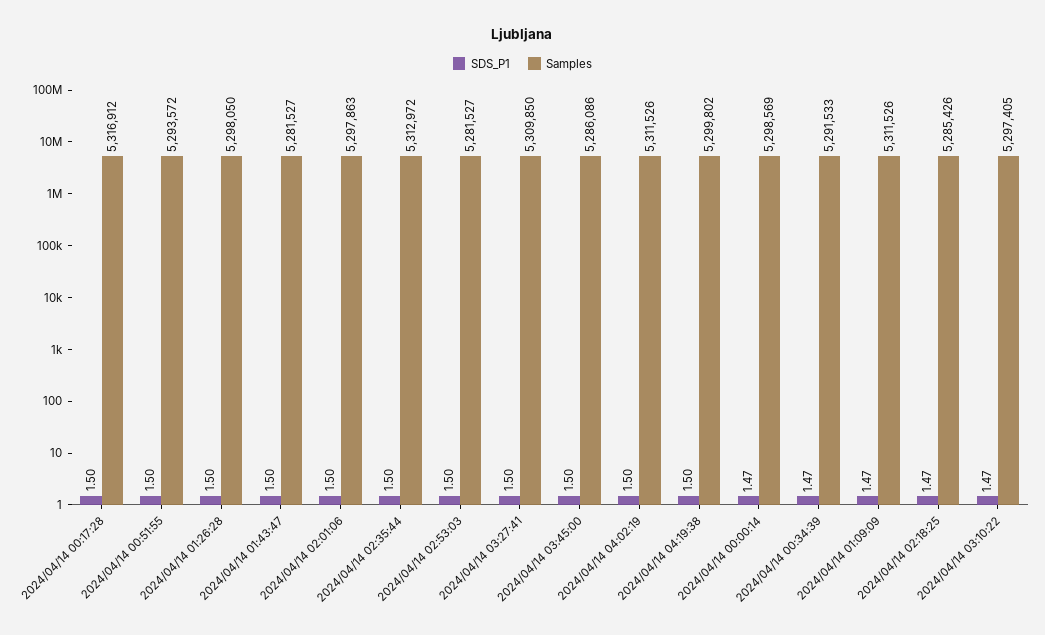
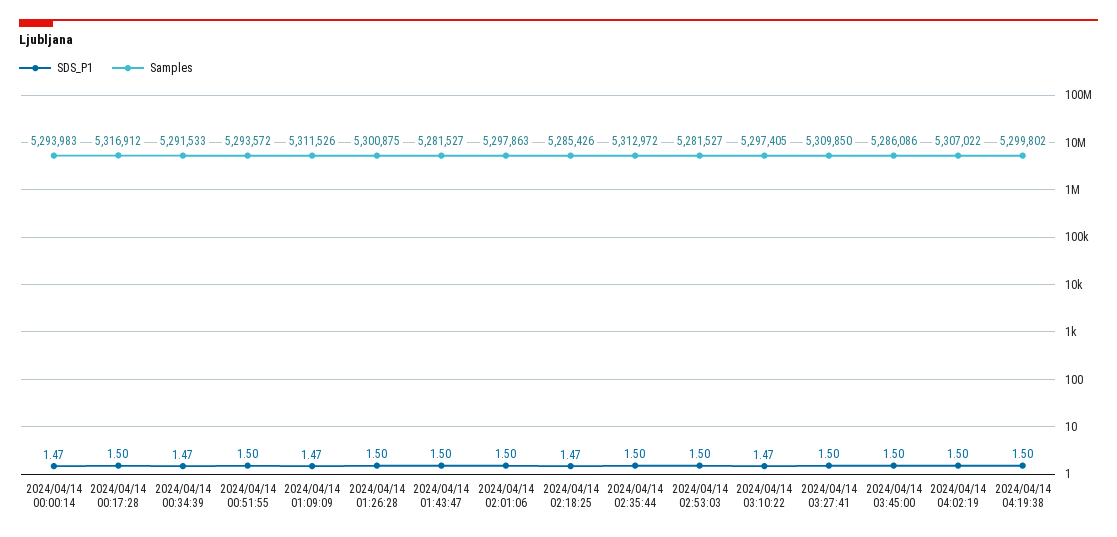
  {
    "SDS_P1": {
      "2024/04/14 00:17:28": 1.5,
      "2024/04/14 00:51:55": 1.5,
      "2024/04/14 01:26:28": 1.5,
      "2024/04/14 01:43:47": 1.5,
      "2024/04/14 02:01:06": 1.5,
      "2024/04/14 02:35:44": 1.5,
      "2024/04/14 02:53:03": 1.5,
      "2024/04/14 03:27:41": 1.5,
      "2024/04/14 03:45:00": 1.5,
      "2024/04/14 04:02:19": 1.5,
      "2024/04/14 04:19:38": 1.5,
      "2024/04/14 00:00:14": 1.47,
      "2024/04/14 00:34:39": 1.47,
      "2024/04/14 01:09:09": 1.47,
      "2024/04/14 02:18:25": 1.47,
      "2024/04/14 03:10:22": 1.47
    },
    "Samples": {
      "2024/04/14 00:17:28": 5316912,
      "2024/04/14 00:51:55": 5293572,
-     "2024/04/14 01:26:28": 5298050,
+     "2024/04/14 01:26:28": 5300875,
      "2024/04/14 01:43:47": 5281527,
      "2024/04/14 02:01:06": 5297863,
      "2024/04/14 02:35:44": 5312972,
      "2024/04/14 02:53:03": 5281527,
      "2024/04/14 03:27:41": 5309850,
      "2024/04/14 03:45:00": 5286086,
-     "2024/04/14 04:02:19": 5311526,
+     "2024/04/14 04:02:19": 5307022,
      "2024/04/14 04:19:38": 5299802,
-     "2024/04/14 00:00:14": 5298569,
+     "2024/04/14 00:00:14": 5293983,
      "2024/04/14 00:34:39": 5291533,
      "2024/04/14 01:09:09": 5311526,
      "2024/04/14 02:18:25": 5285426,
      "2024/04/14 03:10:22": 5297405
    }
  }

